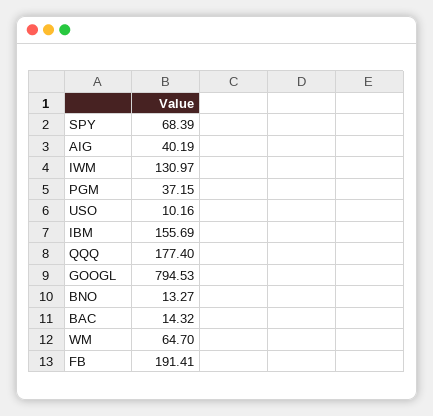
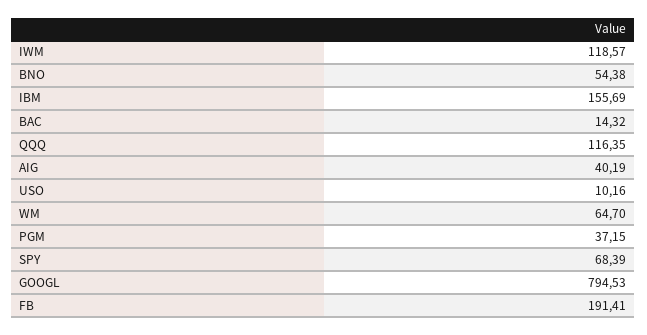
  {
    "SPY": 68.39,
    "AIG": 40.19,
-   "IWM": 130.97,
+   "IWM": 118.57,
    "PGM": 37.15,
    "USO": 10.16,
    "IBM": 155.69,
-   "QQQ": 177.4,
+   "QQQ": 116.35,
    "GOOGL": 794.53,
-   "BNO": 13.27,
+   "BNO": 54.38,
    "BAC": 14.32,
    "WM": 64.7,
    "FB": 191.41
  }

